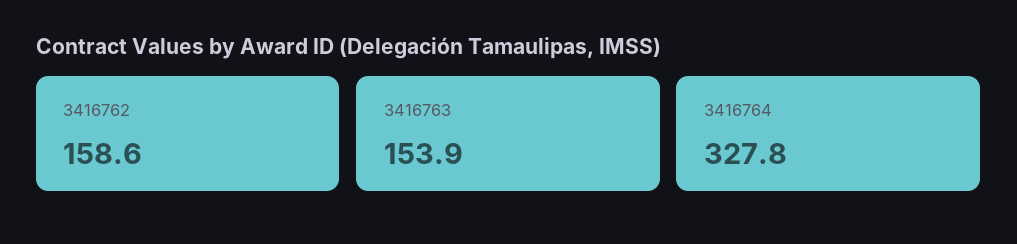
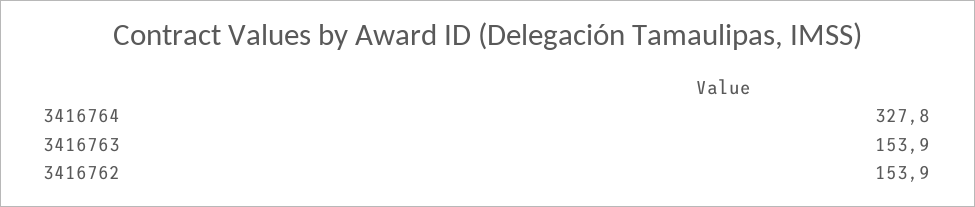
  {
-   "3416762": 158.6,
+   "3416762": 153.9,
    "3416763": 153.9,
    "3416764": 327.8
  }

